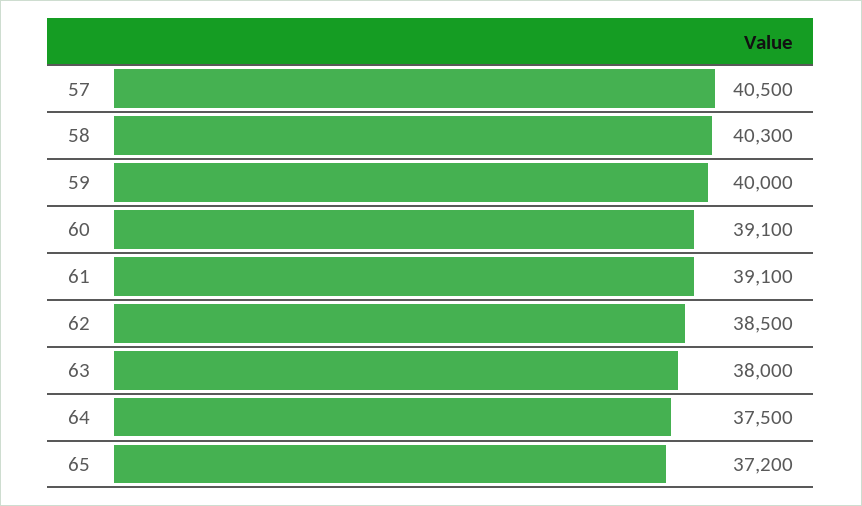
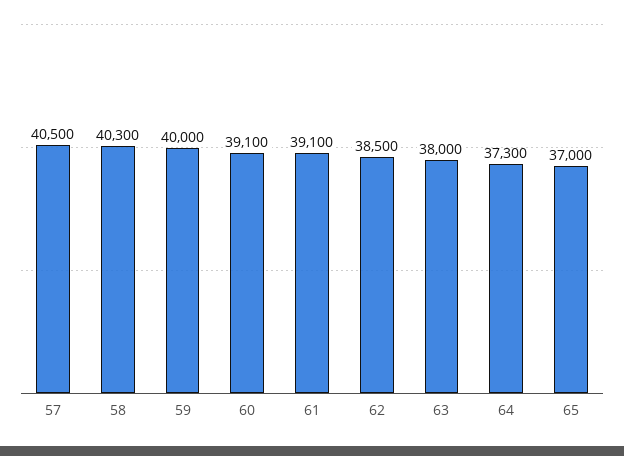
  {
    "57": 40500,
    "58": 40300,
    "59": 40000,
    "60": 39100,
    "61": 39100,
    "62": 38500,
    "63": 38000,
-   "64": 37500,
+   "64": 37300,
-   "65": 37200
+   "65": 37000
  }

